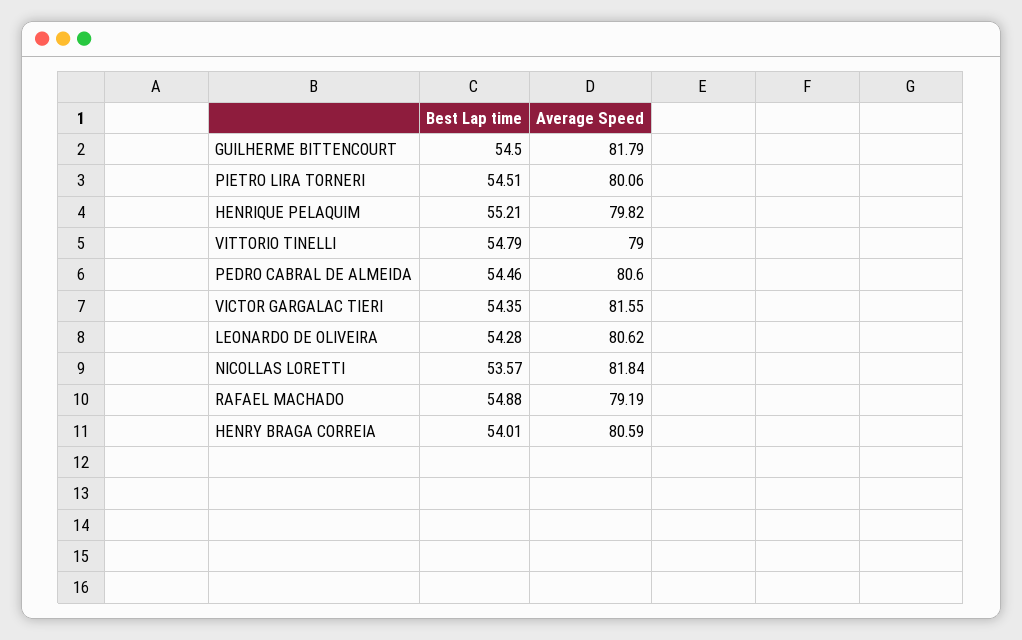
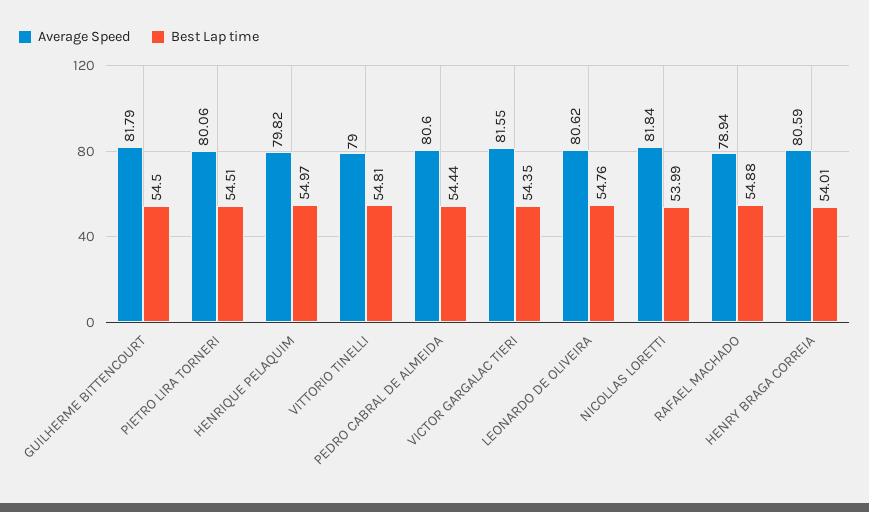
  {
    "Best Lap time": {
      "GUILHERME BITTENCOURT": 54.5,
      "PIETRO LIRA TORNERI": 54.51,
-     "HENRIQUE PELAQUIM": 55.21,
+     "HENRIQUE PELAQUIM": 54.97,
-     "VITTORIO TINELLI": 54.79,
+     "VITTORIO TINELLI": 54.81,
-     "PEDRO CABRAL DE ALMEIDA": 54.46,
+     "PEDRO CABRAL DE ALMEIDA": 54.44,
      "VICTOR GARGALAC TIERI": 54.35,
-     "LEONARDO DE OLIVEIRA": 54.28,
+     "LEONARDO DE OLIVEIRA": 54.76,
-     "NICOLLAS LORETTI": 53.57,
+     "NICOLLAS LORETTI": 53.99,
      "RAFAEL MACHADO": 54.88,
      "HENRY BRAGA CORREIA": 54.01
    },
    "Average Speed": {
      "GUILHERME BITTENCOURT": 81.79,
      "PIETRO LIRA TORNERI": 80.06,
      "HENRIQUE PELAQUIM": 79.82,
      "VITTORIO TINELLI": 79,
      "PEDRO CABRAL DE ALMEIDA": 80.6,
      "VICTOR GARGALAC TIERI": 81.55,
      "LEONARDO DE OLIVEIRA": 80.62,
      "NICOLLAS LORETTI": 81.84,
-     "RAFAEL MACHADO": 79.19,
+     "RAFAEL MACHADO": 78.94,
      "HENRY BRAGA CORREIA": 80.59
    }
  }

